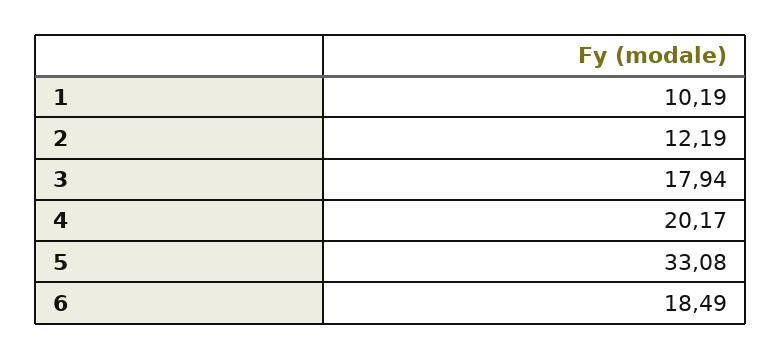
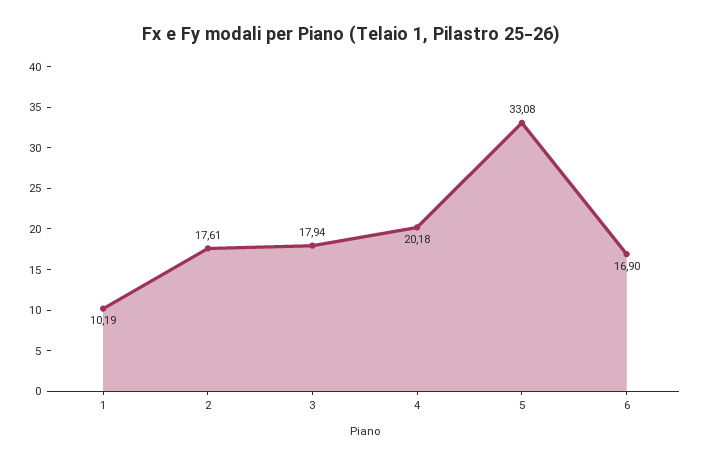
  {
    "1": 10.19,
-   "2": 12.19,
+   "2": 17.61,
    "3": 17.94,
-   "4": 20.17,
+   "4": 20.18,
    "5": 33.08,
-   "6": 18.49
+   "6": 16.9
  }

